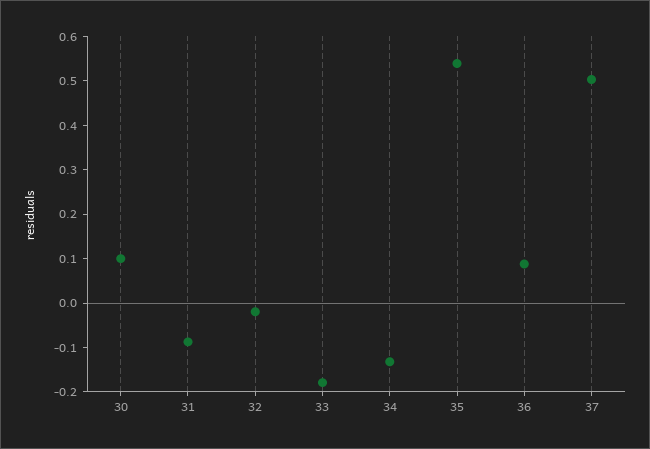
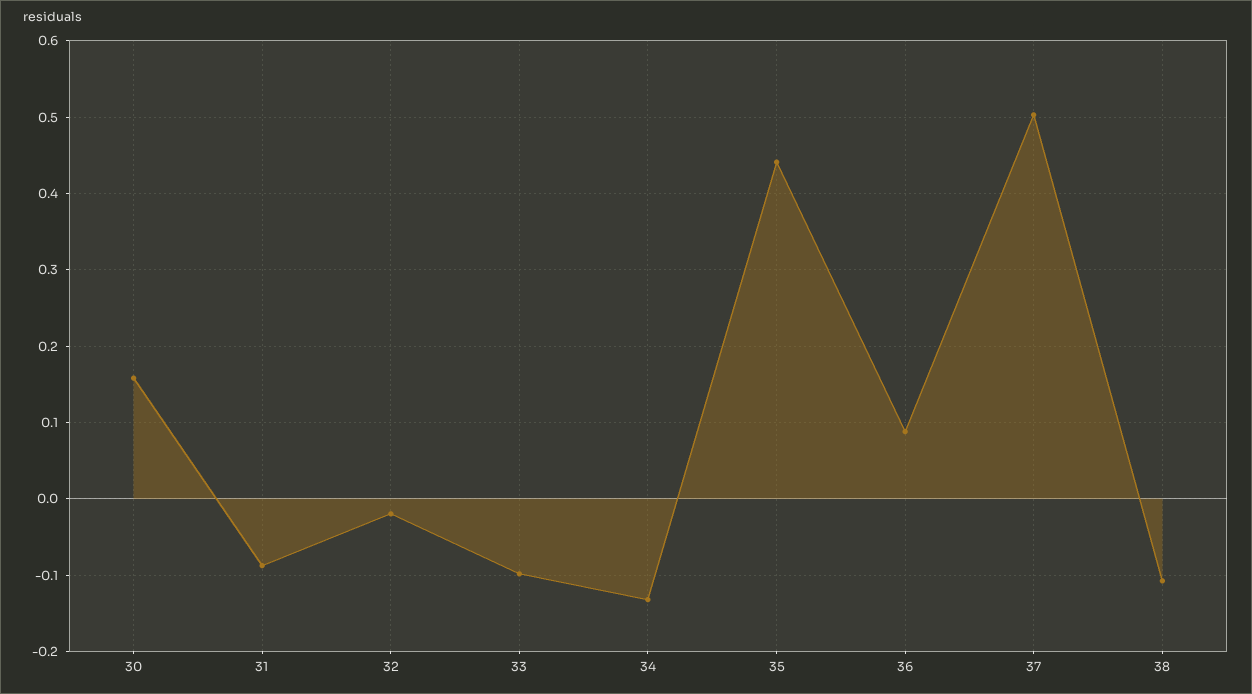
  {
-   "30": 0.1,
+   "30": 0.16,
    "31": -0.09,
    "32": -0.02,
-   "33": -0.18,
+   "33": -0.1,
    "34": -0.13,
-   "35": 0.54,
+   "35": 0.44,
    "36": 0.09,
-   "37": 0.5
+   "37": 0.5,
+   "38": -0.11
  }

